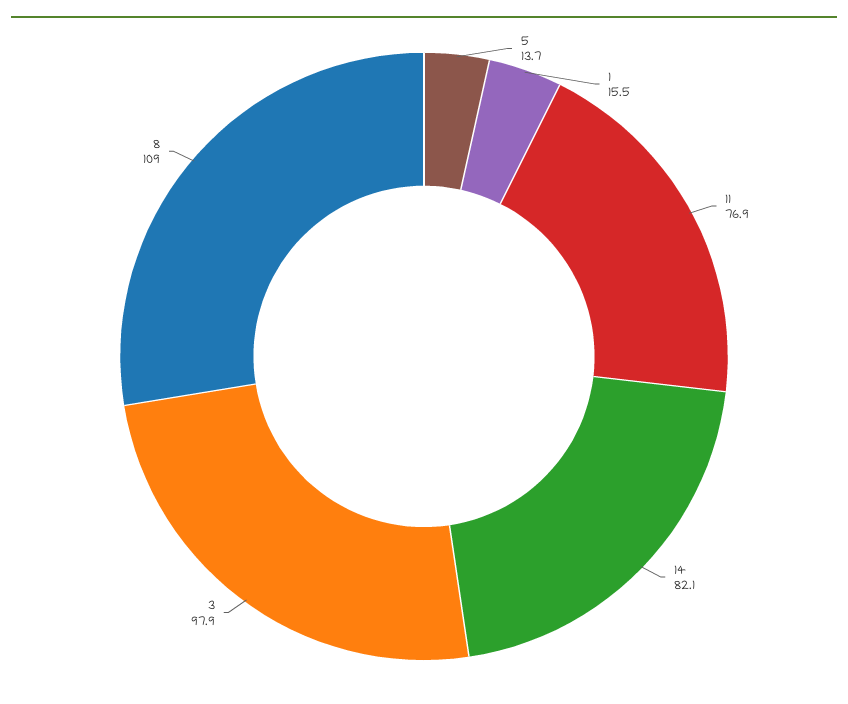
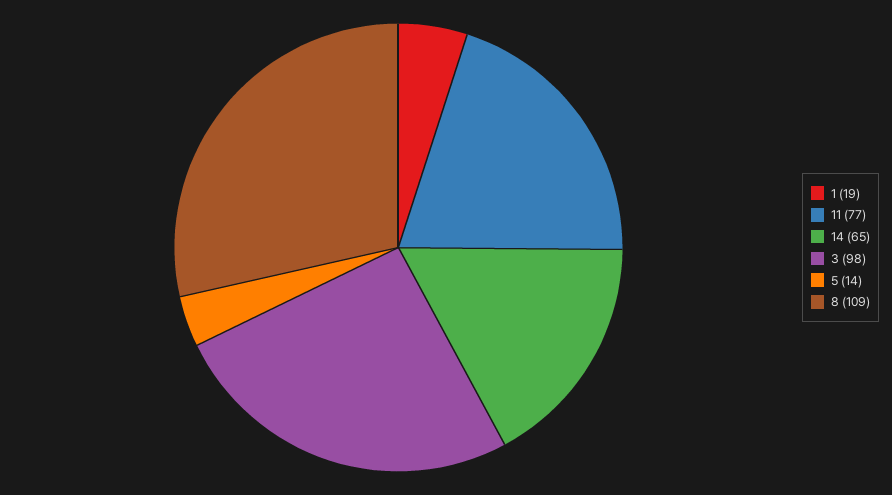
  {
    "5": 13.7,
-   "1": 15.5,
+   "1": 19,
    "11": 76.9,
-   "14": 82.1,
+   "14": 65,
    "3": 97.9,
    "8": 109
  }

